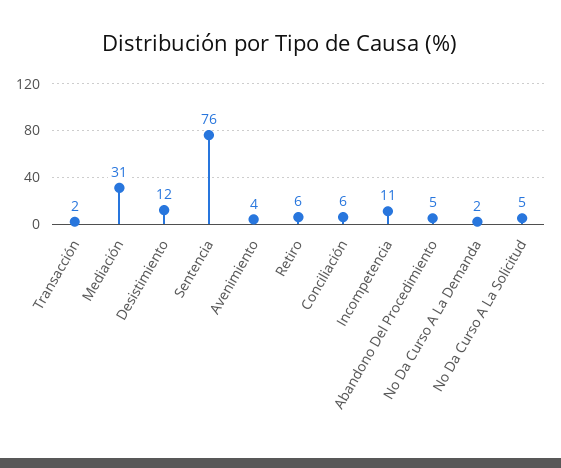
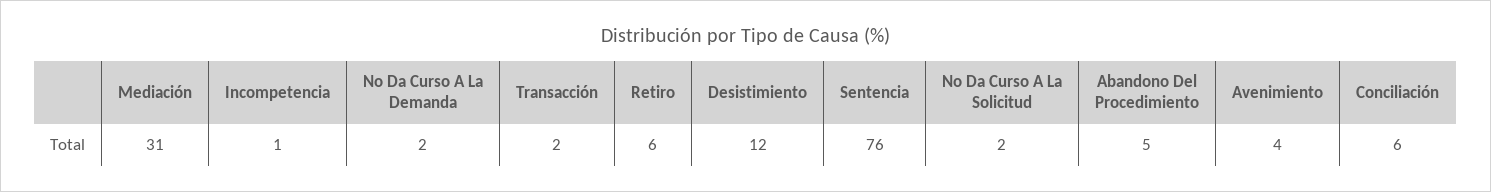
  {
    "Transacción": 2,
    "Mediación": 31,
    "Desistimiento": 12,
    "Sentencia": 76,
    "Avenimiento": 4,
    "Retiro": 6,
    "Conciliación": 6,
-   "Incompetencia": 11,
+   "Incompetencia": 1,
    "Abandono Del Procedimiento": 5,
    "No Da Curso A La Demanda": 2,
-   "No Da Curso A La Solicitud": 5
+   "No Da Curso A La Solicitud": 2
  }

